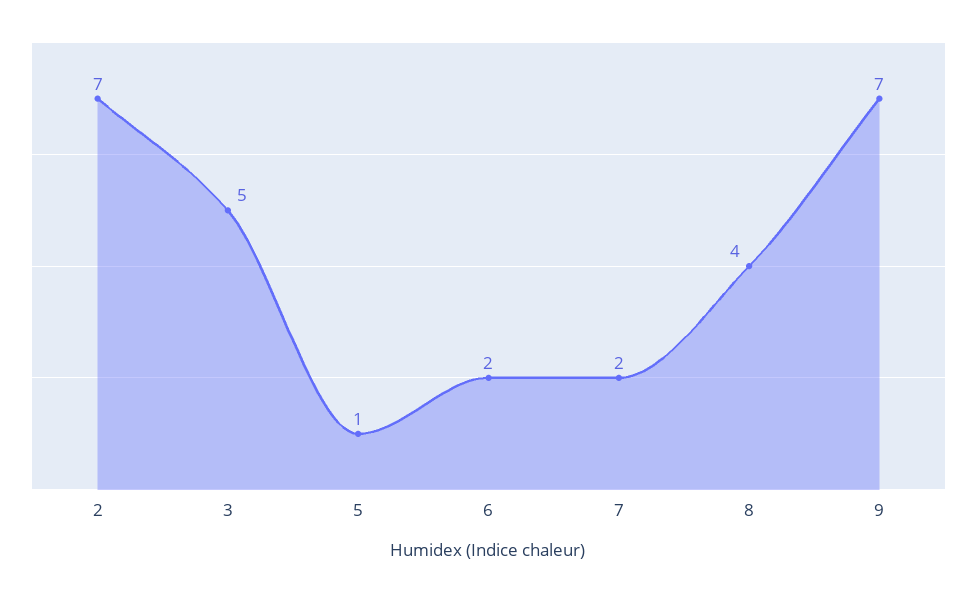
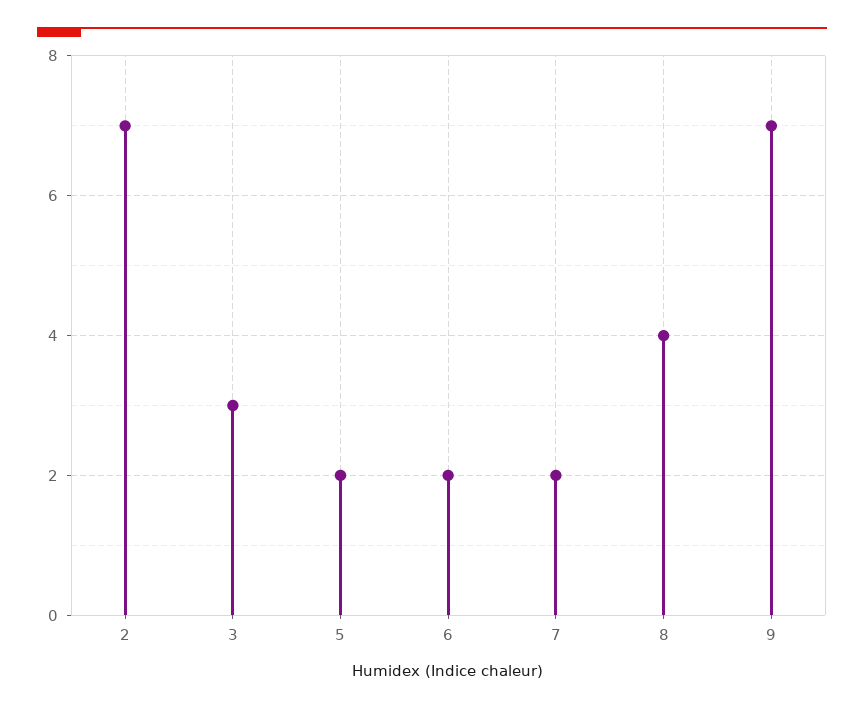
  {
    "2": 7,
-   "3": 5,
+   "3": 3,
-   "5": 1,
+   "5": 2,
    "6": 2,
    "7": 2,
    "8": 4,
    "9": 7
  }

